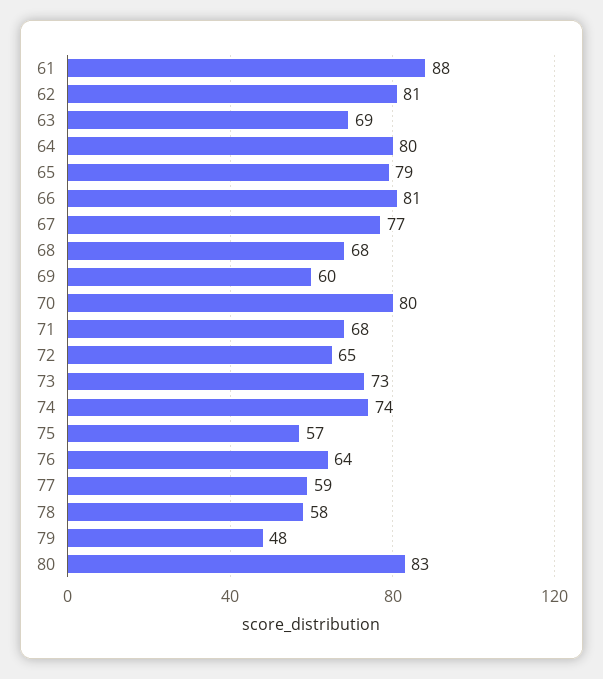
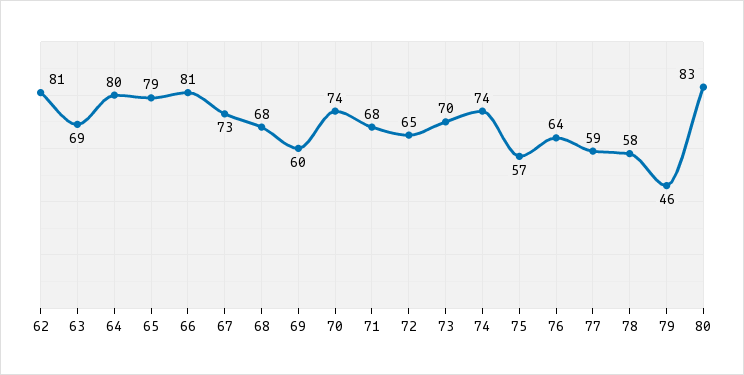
  {
-   "61": 88,
    "62": 81,
    "63": 69,
    "64": 80,
    "65": 79,
    "66": 81,
-   "67": 77,
+   "67": 73,
    "68": 68,
    "69": 60,
-   "70": 80,
+   "70": 74,
    "71": 68,
    "72": 65,
-   "73": 73,
+   "73": 70,
    "74": 74,
    "75": 57,
    "76": 64,
    "77": 59,
    "78": 58,
-   "79": 48,
+   "79": 46,
    "80": 83
  }

